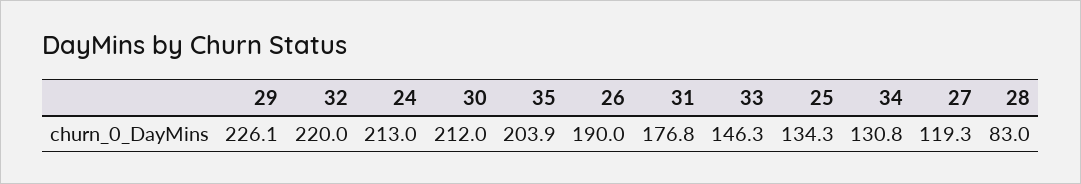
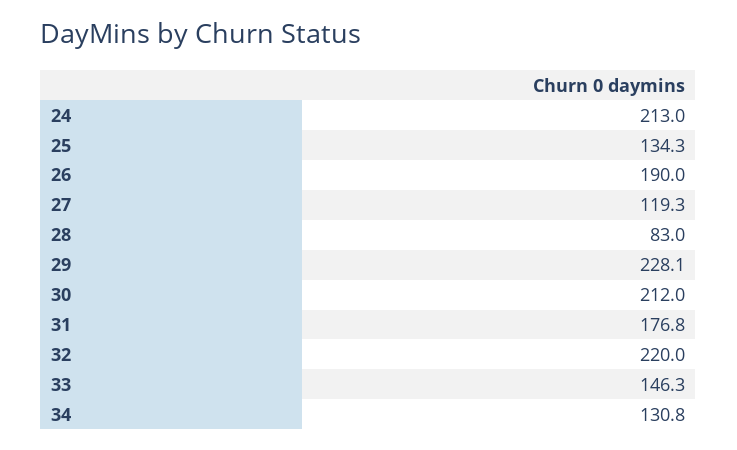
  {
-   "29": 226.1,
+   "29": 228.1,
    "32": 220,
    "24": 213,
    "30": 212,
-   "35": 203.9,
    "26": 190,
    "31": 176.8,
    "33": 146.3,
    "25": 134.3,
    "34": 130.8,
    "27": 119.3,
    "28": 83
  }

